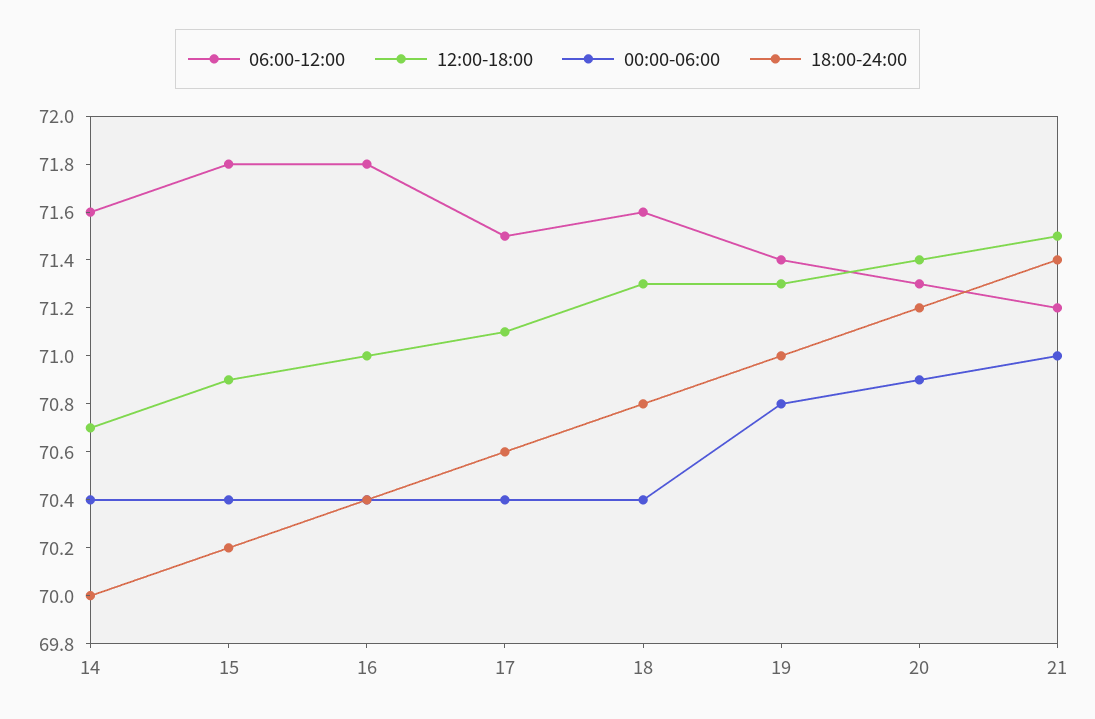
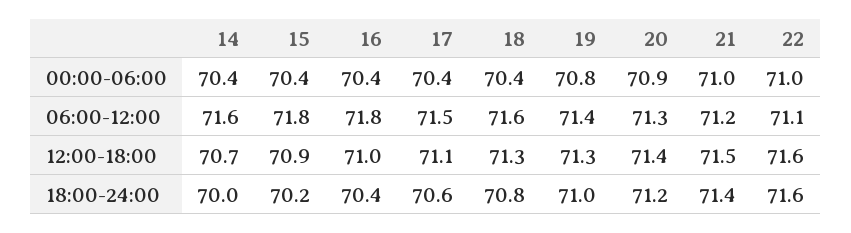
  {
    "06:00-12:00": {
      "14": 71.6,
      "15": 71.8,
      "16": 71.8,
      "17": 71.5,
      "18": 71.6,
      "19": 71.4,
      "20": 71.3,
-     "21": 71.2
+     "21": 71.2,
+     "22": 71.1
    },
    "12:00-18:00": {
      "14": 70.7,
      "15": 70.9,
      "16": 71,
      "17": 71.1,
      "18": 71.3,
      "19": 71.3,
      "20": 71.4,
-     "21": 71.5
+     "21": 71.5,
+     "22": 71.6
    },
    "00:00-06:00": {
      "14": 70.4,
      "15": 70.4,
      "16": 70.4,
      "17": 70.4,
      "18": 70.4,
      "19": 70.8,
      "20": 70.9,
-     "21": 71
+     "21": 71,
+     "22": 71
    },
    "18:00-24:00": {
      "14": 70,
      "15": 70.2,
      "16": 70.4,
      "17": 70.6,
      "18": 70.8,
      "19": 71,
      "20": 71.2,
-     "21": 71.4
+     "21": 71.4,
+     "22": 71.6
    }
  }

